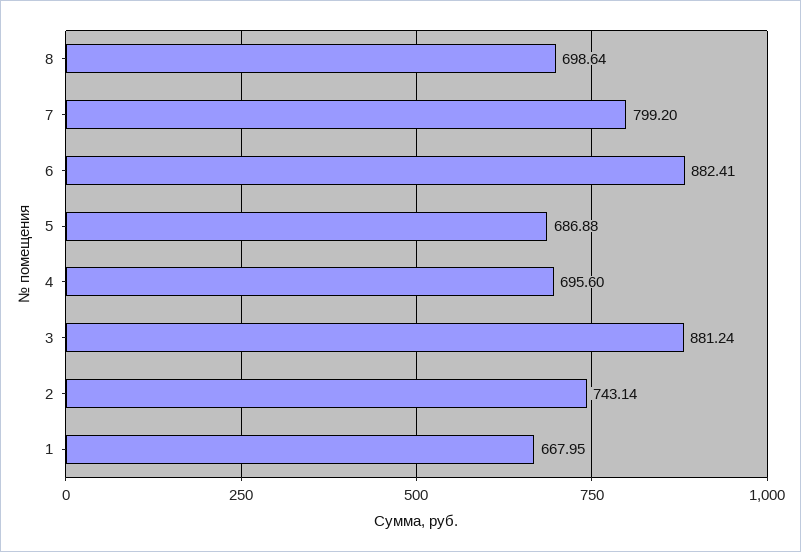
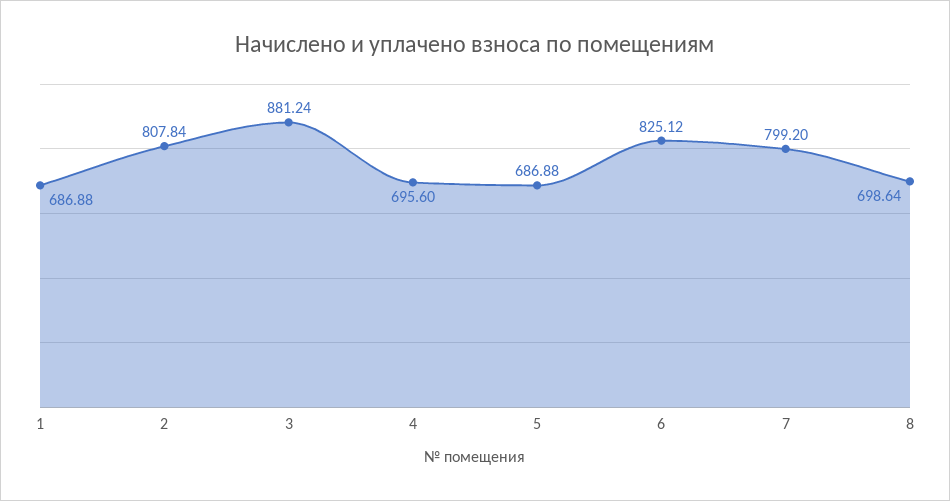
  {
    "8": 698.64,
    "7": 799.2,
-   "6": 882.41,
+   "6": 825.12,
    "5": 686.88,
    "4": 695.6,
    "3": 881.24,
-   "2": 743.14,
+   "2": 807.84,
-   "1": 667.95
+   "1": 686.88
  }

